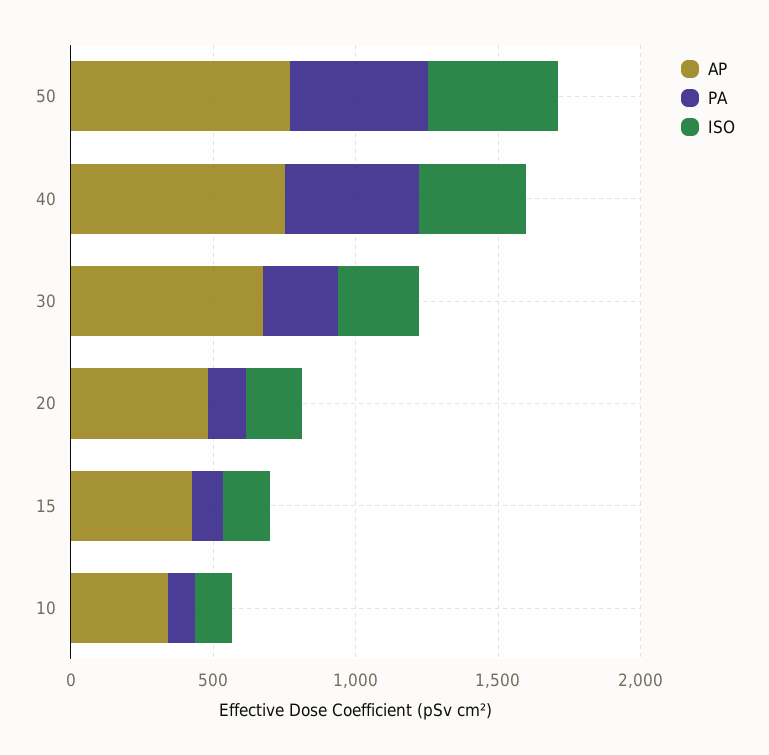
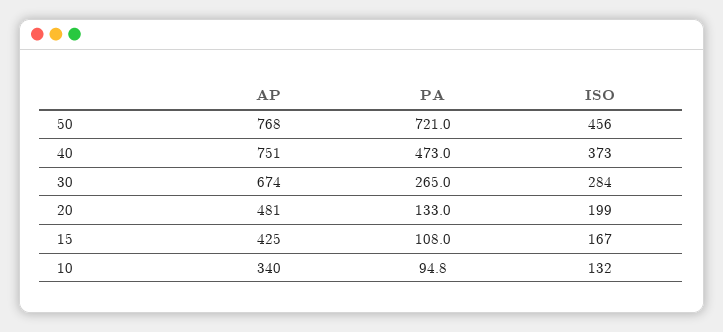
  {
    "AP": {
      "50": 768,
      "40": 751,
      "30": 674,
      "20": 481,
      "15": 425,
      "10": 340
    },
    "PA": {
-     "50": 500,
+     "50": 721,
      "40": 473,
      "30": 265,
      "20": 133,
      "15": 108,
      "10": 94.8
    },
    "ISO": {
      "50": 456,
      "40": 373,
      "30": 284,
      "20": 199,
      "15": 167,
      "10": 132
    }
  }

